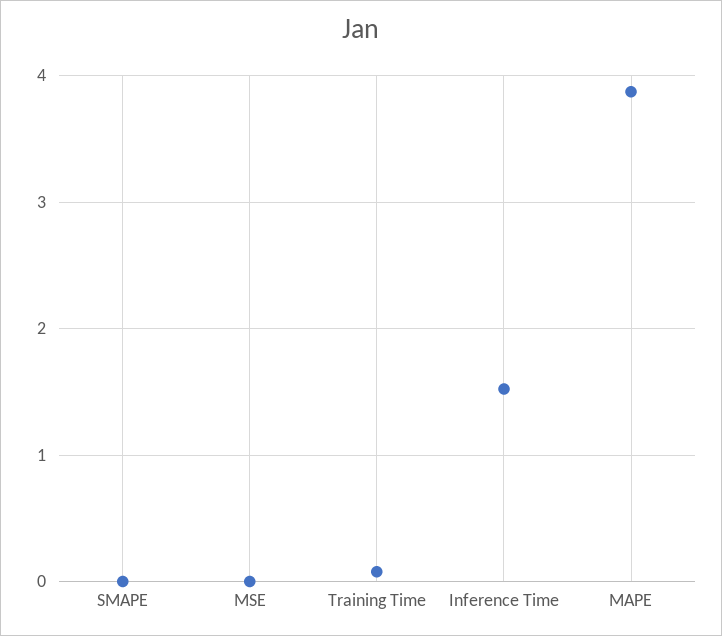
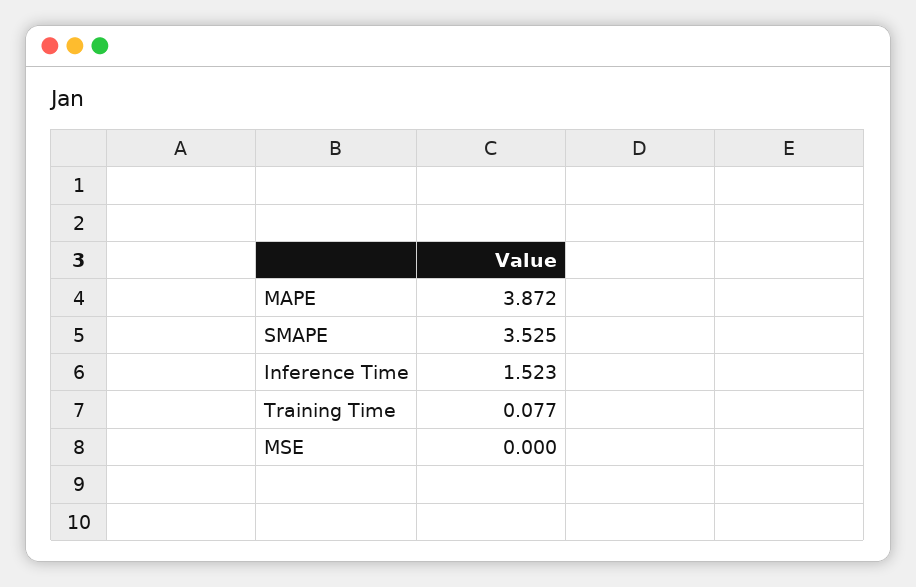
  {
-   "SMAPE": 0,
+   "SMAPE": 3.525,
    "MSE": 0,
    "Training Time": 0.077,
    "Inference Time": 1.523,
    "MAPE": 3.872
  }

